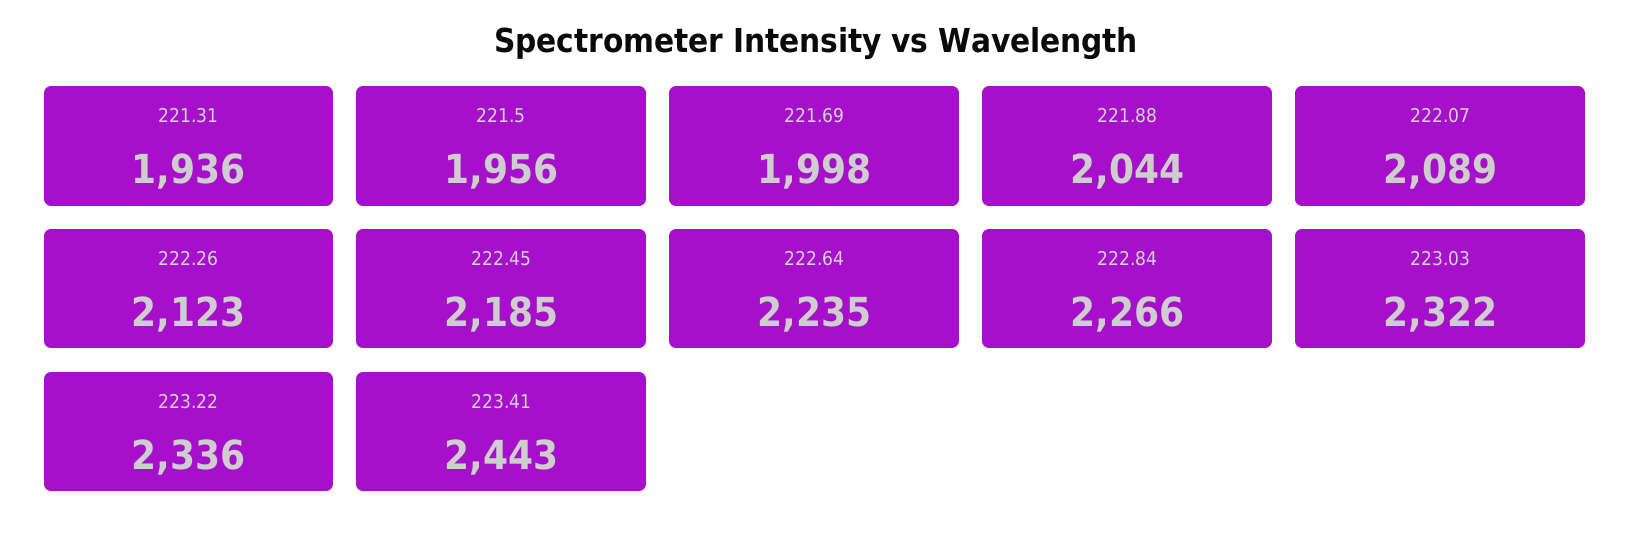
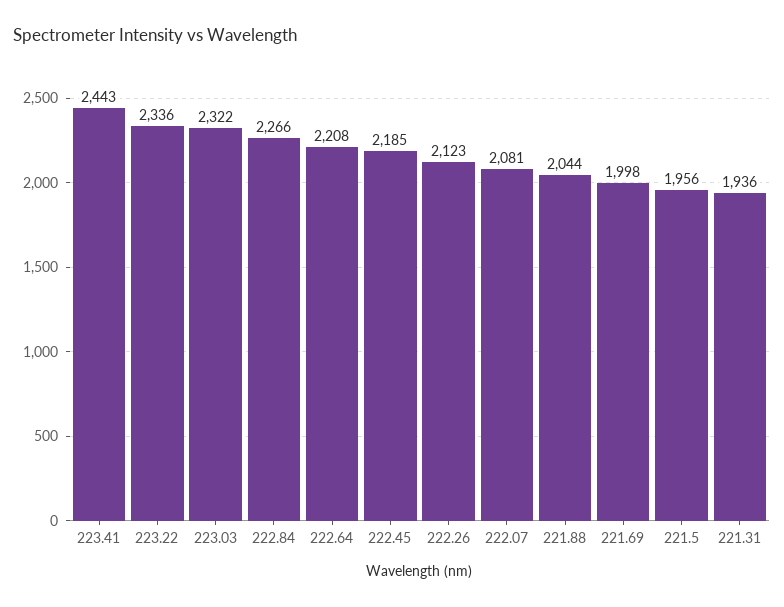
  {
    "221.31": 1936,
    "221.5": 1956,
    "221.69": 1998,
    "221.88": 2044,
-   "222.07": 2089,
+   "222.07": 2081,
    "222.26": 2123,
    "222.45": 2185,
-   "222.64": 2235,
+   "222.64": 2208,
    "222.84": 2266,
    "223.03": 2322,
    "223.22": 2336,
    "223.41": 2443
  }

